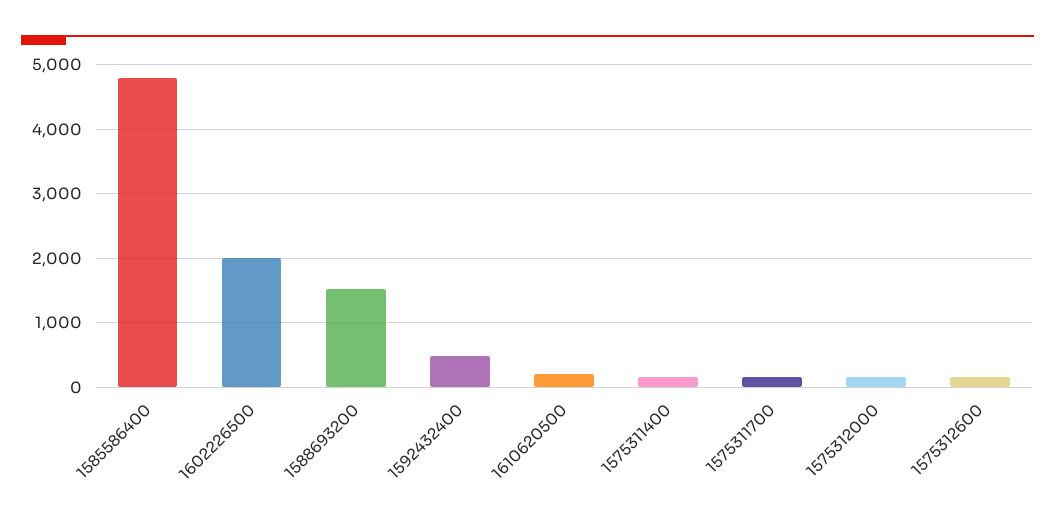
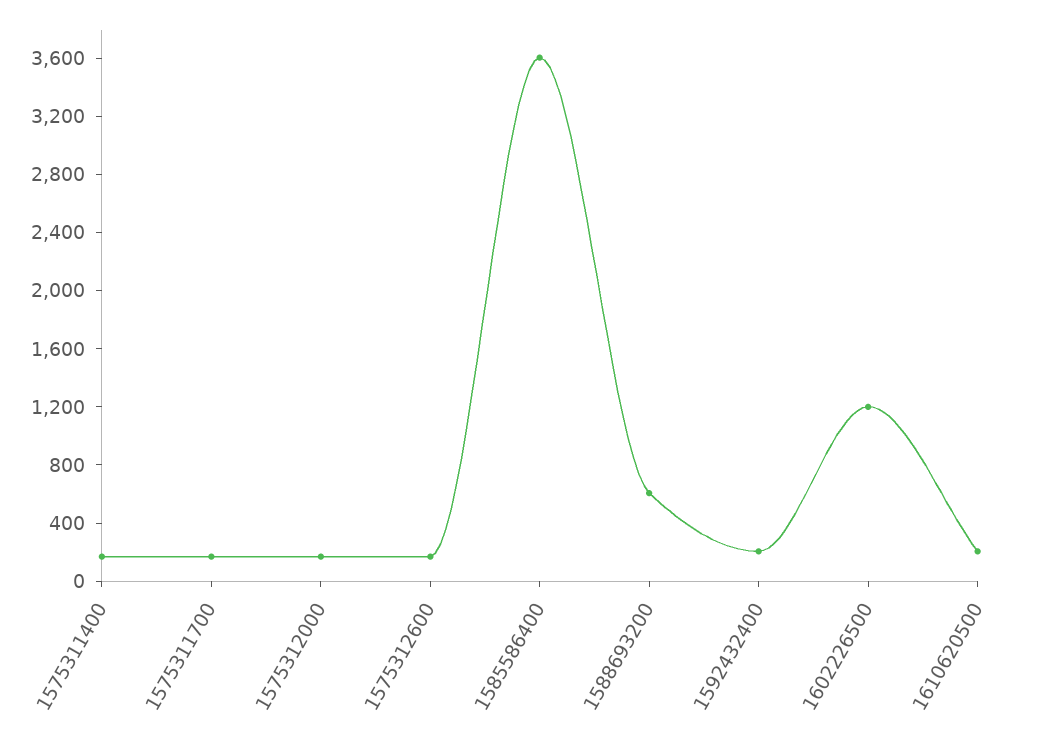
  {
-   "1585586400": 4800,
+   "1585586400": 3600,
-   "1602226500": 2000,
+   "1602226500": 1200,
-   "1588693200": 1500,
+   "1588693200": 600,
-   "1592432400": 500,
+   "1592432400": 200,
    "1610620500": 200,
    "1575311400": 200,
    "1575311700": 200,
    "1575312000": 200,
    "1575312600": 200
  }

